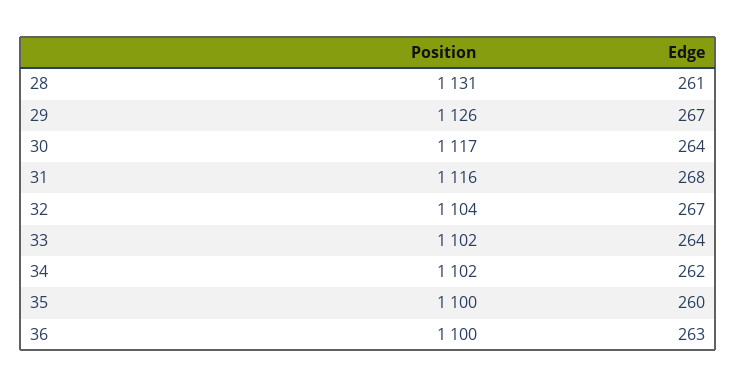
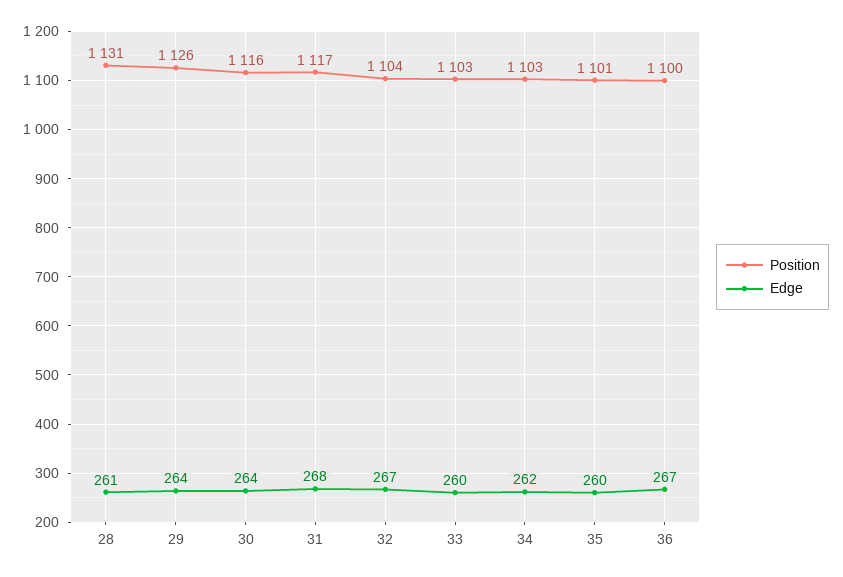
  {
    "Position": {
      "28": 1131,
      "29": 1126,
-     "30": 1117,
+     "30": 1116,
-     "31": 1116,
+     "31": 1117,
      "32": 1104,
-     "33": 1102,
+     "33": 1103,
-     "34": 1102,
+     "34": 1103,
-     "35": 1100,
+     "35": 1101,
      "36": 1100
    },
    "Edge": {
      "28": 261,
-     "29": 267,
+     "29": 264,
      "30": 264,
      "31": 268,
      "32": 267,
-     "33": 264,
+     "33": 260,
      "34": 262,
      "35": 260,
-     "36": 263
+     "36": 267
    }
  }

